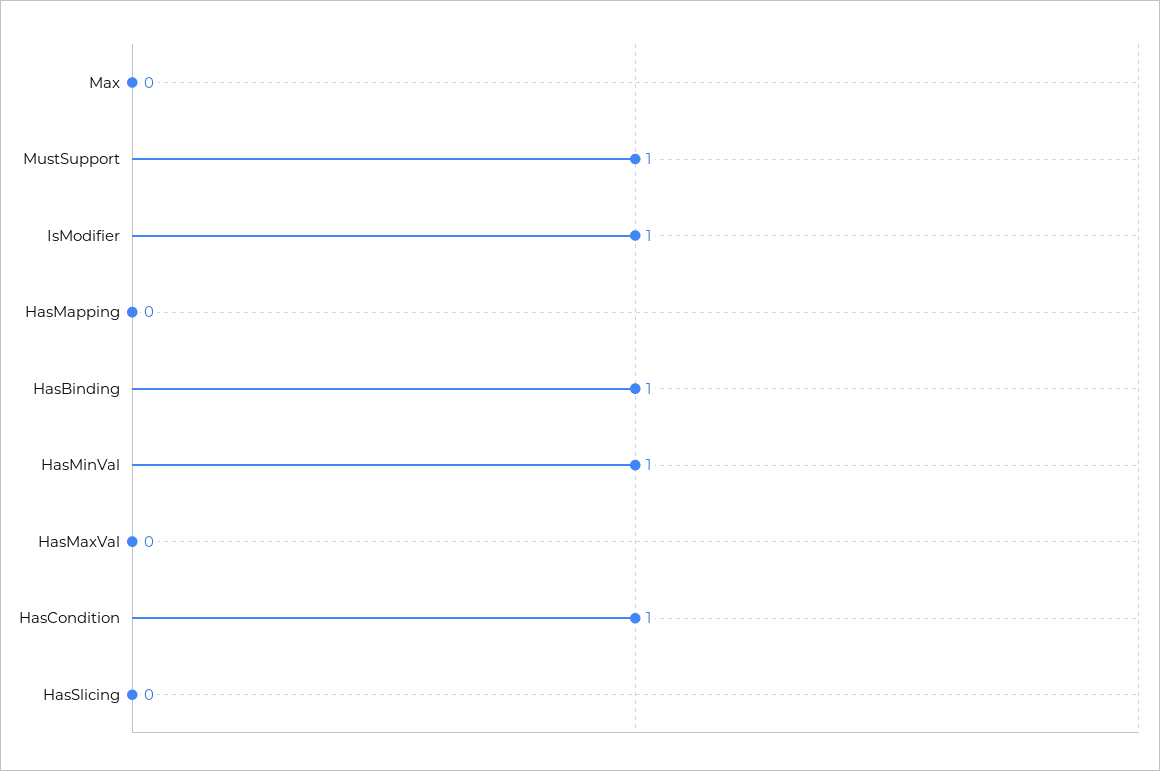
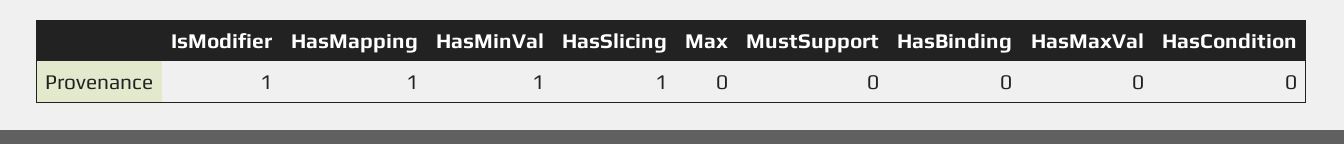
  {
    "Max": 0,
-   "MustSupport": 1,
+   "MustSupport": 0,
    "IsModifier": 1,
-   "HasMapping": 0,
+   "HasMapping": 1,
-   "HasBinding": 1,
+   "HasBinding": 0,
    "HasMinVal": 1,
    "HasMaxVal": 0,
-   "HasCondition": 1,
+   "HasCondition": 0,
-   "HasSlicing": 0
+   "HasSlicing": 1
  }

